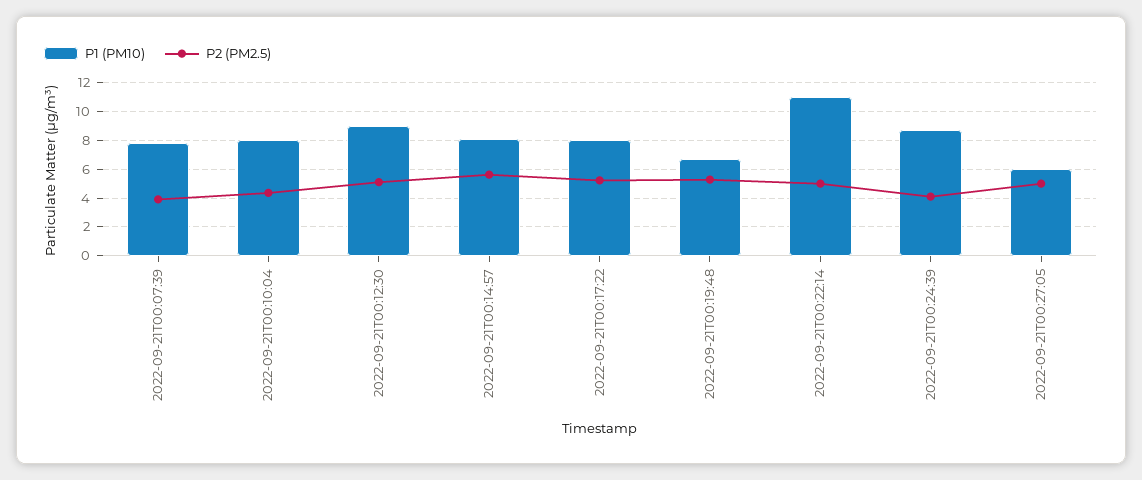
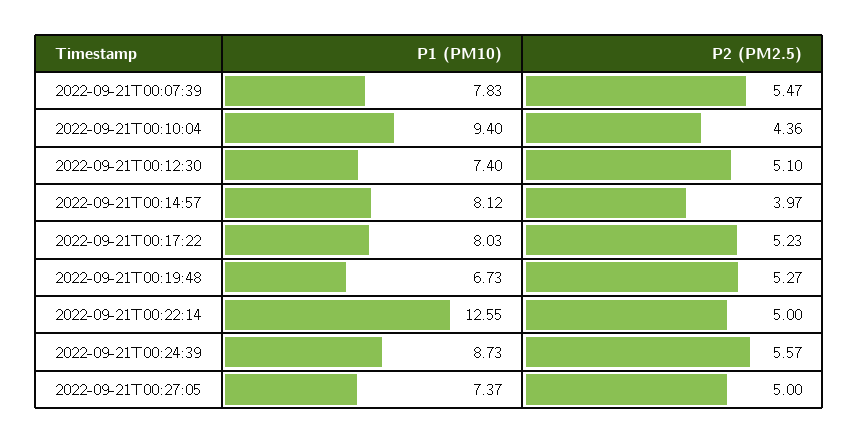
  {
    "P1 (PM10)": {
      "2022-09-21T00:07:39": 7.83,
-     "2022-09-21T00:10:04": 8,
+     "2022-09-21T00:10:04": 9.4,
-     "2022-09-21T00:12:30": 9,
+     "2022-09-21T00:12:30": 7.4,
      "2022-09-21T00:14:57": 8.12,
      "2022-09-21T00:17:22": 8.03,
      "2022-09-21T00:19:48": 6.73,
-     "2022-09-21T00:22:14": 11,
+     "2022-09-21T00:22:14": 12.55,
      "2022-09-21T00:24:39": 8.73,
-     "2022-09-21T00:27:05": 6
+     "2022-09-21T00:27:05": 7.37
    },
    "P2 (PM2.5)": {
-     "2022-09-21T00:07:39": 4,
+     "2022-09-21T00:07:39": 5.47,
      "2022-09-21T00:10:04": 4.36,
      "2022-09-21T00:12:30": 5.1,
-     "2022-09-21T00:14:57": 5.5,
+     "2022-09-21T00:14:57": 3.97,
      "2022-09-21T00:17:22": 5.23,
      "2022-09-21T00:19:48": 5.27,
      "2022-09-21T00:22:14": 5,
-     "2022-09-21T00:24:39": 4,
+     "2022-09-21T00:24:39": 5.57,
      "2022-09-21T00:27:05": 5
    }
  }

